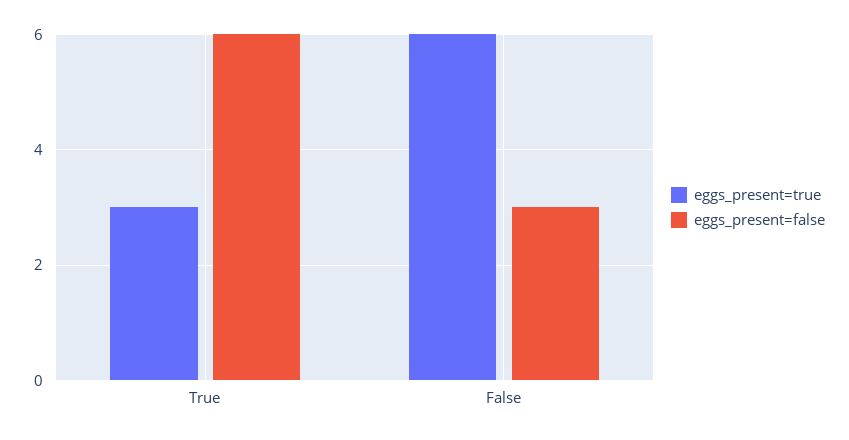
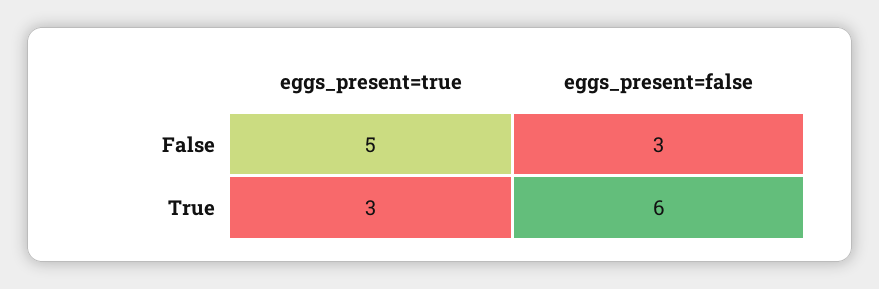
  {
    "eggs_present=true": {
      "True": 3,
-     "False": 6
+     "False": 5
    },
    "eggs_present=false": {
      "True": 6,
      "False": 3
    }
  }

